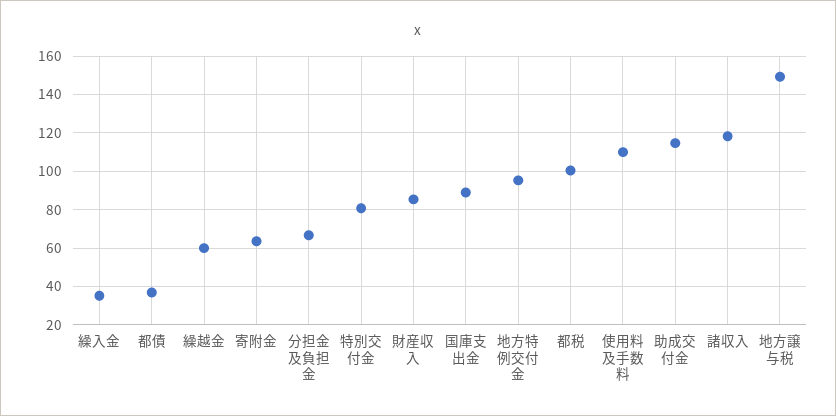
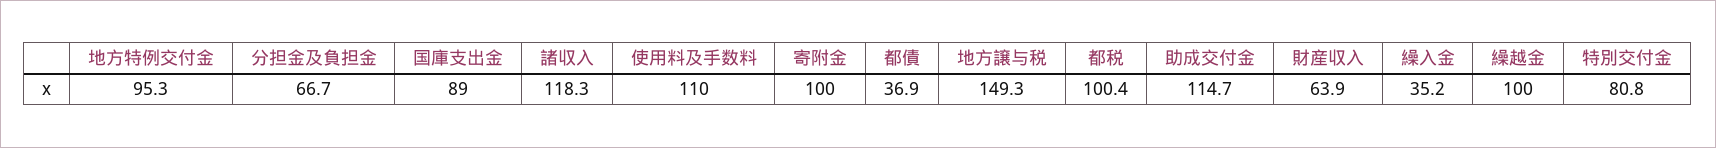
  {
    "繰入金": 35.2,
    "都債": 36.9,
-   "繰越金": 60,
+   "繰越金": 100,
-   "寄附金": 65,
+   "寄附金": 100,
    "分担金及負担金": 66.7,
    "特別交付金": 80.8,
-   "財産収入": 85,
+   "財産収入": 63.9,
    "国庫支出金": 89,
    "地方特例交付金": 95.3,
    "都税": 100.4,
    "使用料及手数料": 110,
    "助成交付金": 114.7,
    "諸収入": 118.3,
    "地方譲与税": 149.3
  }

